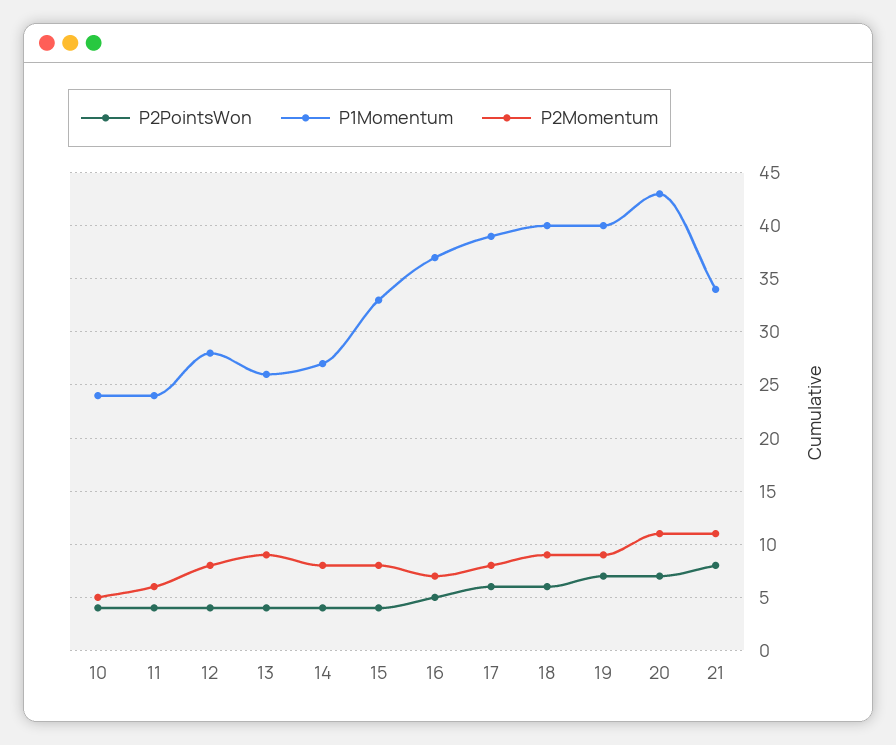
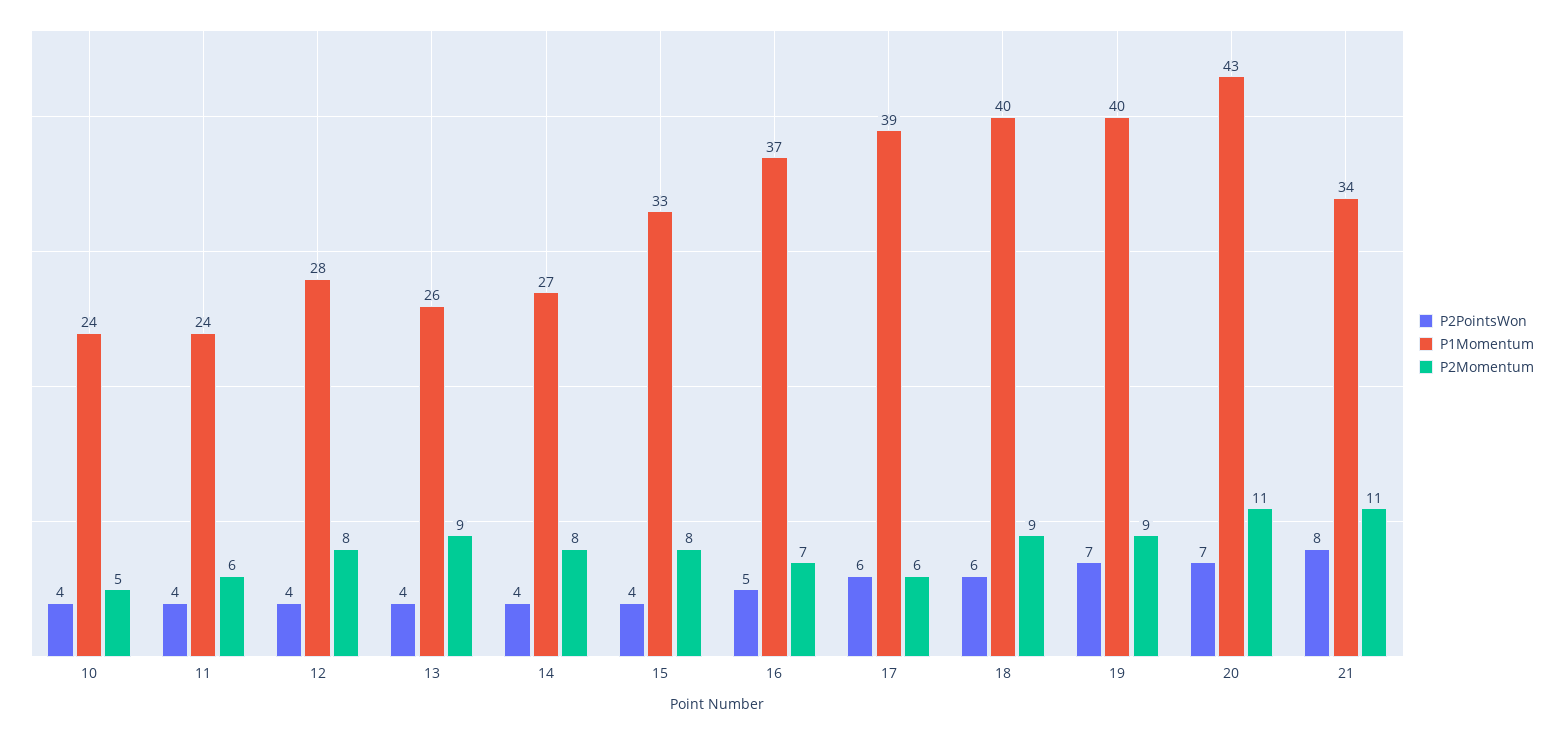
  {
    "P2PointsWon": {
      "10": 4,
      "11": 4,
      "12": 4,
      "13": 4,
      "14": 4,
      "15": 4,
      "16": 5,
      "17": 6,
      "18": 6,
      "19": 7,
      "20": 7,
      "21": 8
    },
    "P1Momentum": {
      "10": 24,
      "11": 24,
      "12": 28,
      "13": 26,
      "14": 27,
      "15": 33,
      "16": 37,
      "17": 39,
      "18": 40,
      "19": 40,
      "20": 43,
      "21": 34
    },
    "P2Momentum": {
      "10": 5,
      "11": 6,
      "12": 8,
      "13": 9,
      "14": 8,
      "15": 8,
      "16": 7,
-     "17": 8,
+     "17": 6,
      "18": 9,
      "19": 9,
      "20": 11,
      "21": 11
    }
  }

